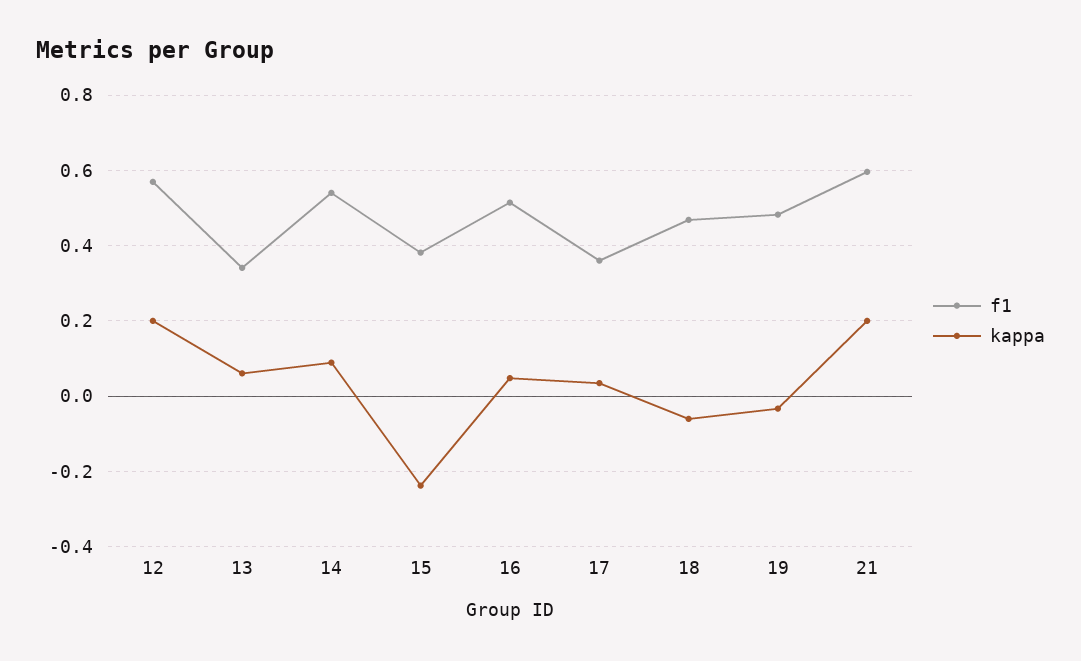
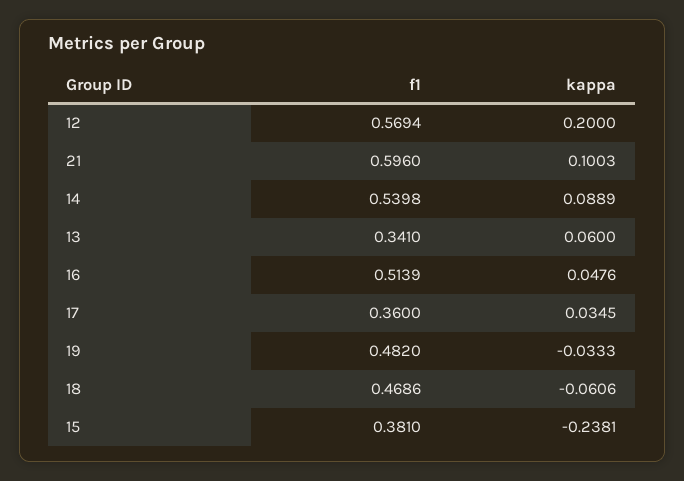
  {
    "f1": {
      "12": 0.5694,
      "13": 0.341,
      "14": 0.5398,
      "15": 0.381,
      "16": 0.5139,
      "17": 0.36,
      "18": 0.4686,
      "19": 0.482,
      "21": 0.596
    },
    "kappa": {
      "12": 0.2,
      "13": 0.06,
      "14": 0.0889,
      "15": -0.2381,
      "16": 0.0476,
      "17": 0.0345,
      "18": -0.0606,
      "19": -0.0333,
-     "21": 0.2
+     "21": 0.1003
    }
  }

